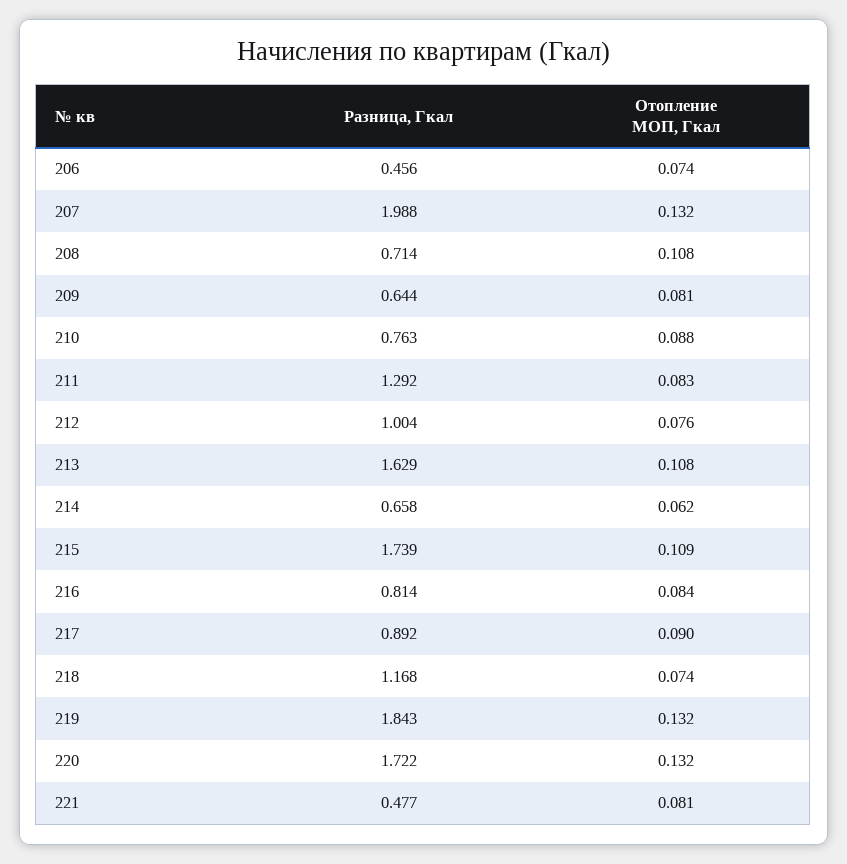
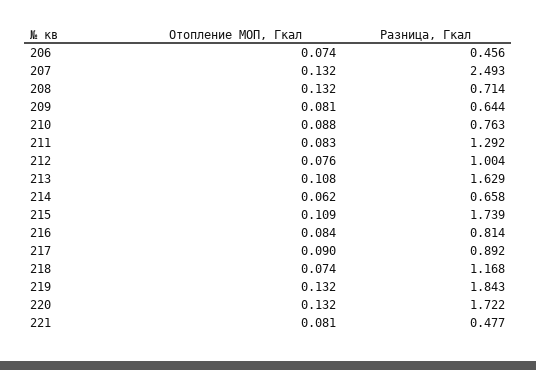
  {
    "Разница, Гкал": {
      "206": 0.456,
-     "207": 1.988,
+     "207": 2.493,
      "208": 0.714,
      "209": 0.644,
      "210": 0.763,
      "211": 1.292,
      "212": 1.004,
      "213": 1.629,
      "214": 0.658,
      "215": 1.739,
      "216": 0.814,
      "217": 0.892,
      "218": 1.168,
      "219": 1.843,
      "220": 1.722,
      "221": 0.477
    },
    "Отопление МОП, Гкал": {
      "206": 0.074,
      "207": 0.132,
-     "208": 0.108,
+     "208": 0.132,
      "209": 0.081,
      "210": 0.088,
      "211": 0.083,
      "212": 0.076,
      "213": 0.108,
      "214": 0.062,
      "215": 0.109,
      "216": 0.084,
      "217": 0.09,
      "218": 0.074,
      "219": 0.132,
      "220": 0.132,
      "221": 0.081
    }
  }

